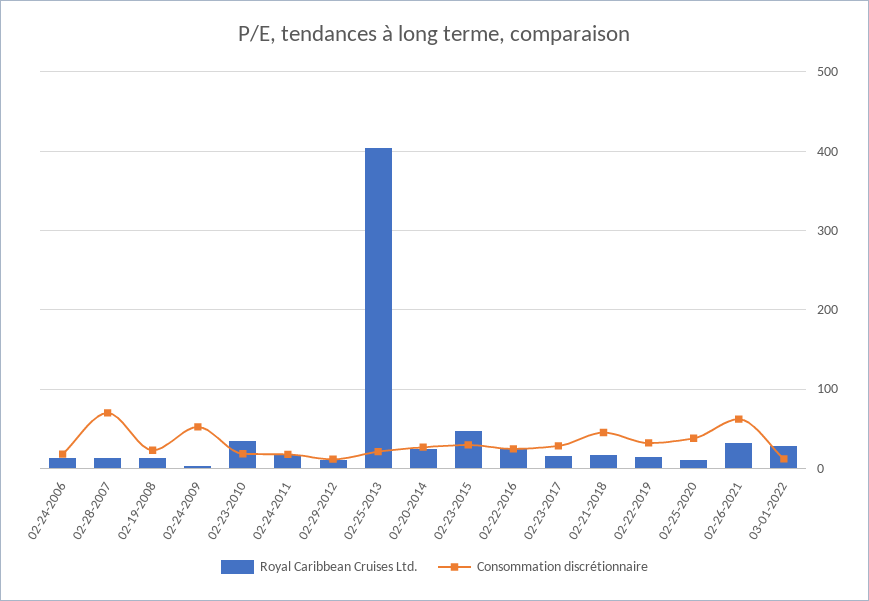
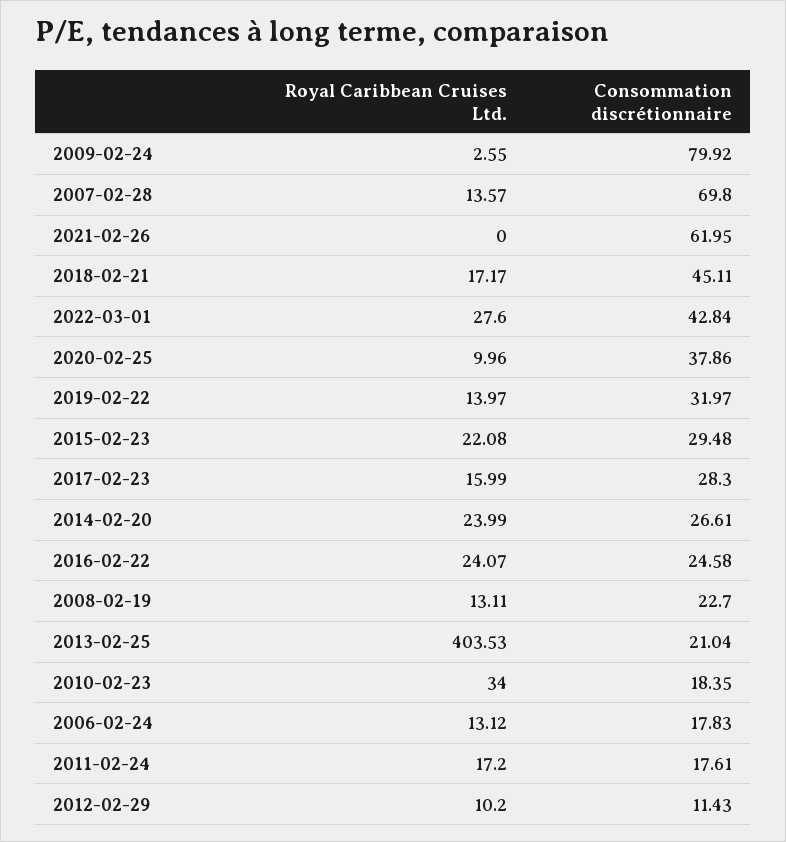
  {
    "Royal Caribbean Cruises Ltd.": {
      "02-24-2006": 13.12,
      "02-28-2007": 13.57,
      "02-19-2008": 13.11,
      "02-24-2009": 2.55,
      "02-23-2010": 34,
      "02-24-2011": 17.2,
      "02-29-2012": 10.2,
      "02-25-2013": 403.53,
      "02-20-2014": 23.99,
-     "02-23-2015": 50,
+     "02-23-2015": 22.08,
      "02-22-2016": 24.07,
      "02-23-2017": 15.99,
      "02-21-2018": 17.17,
      "02-22-2019": 13.97,
      "02-25-2020": 9.96,
-     "02-26-2021": 30,
+     "02-26-2021": 0,
      "03-01-2022": 27.6
    },
    "Consommation discrétionnaire": {
      "02-24-2006": 17.83,
      "02-28-2007": 69.8,
      "02-19-2008": 22.7,
-     "02-24-2009": 50,
+     "02-24-2009": 79.92,
      "02-23-2010": 18.35,
      "02-24-2011": 17.61,
      "02-29-2012": 11.43,
      "02-25-2013": 21.04,
      "02-20-2014": 26.61,
      "02-23-2015": 29.48,
      "02-22-2016": 24.58,
      "02-23-2017": 28.3,
      "02-21-2018": 45.11,
      "02-22-2019": 31.97,
      "02-25-2020": 37.86,
      "02-26-2021": 61.95,
-     "03-01-2022": 10
+     "03-01-2022": 42.84
    }
  }

